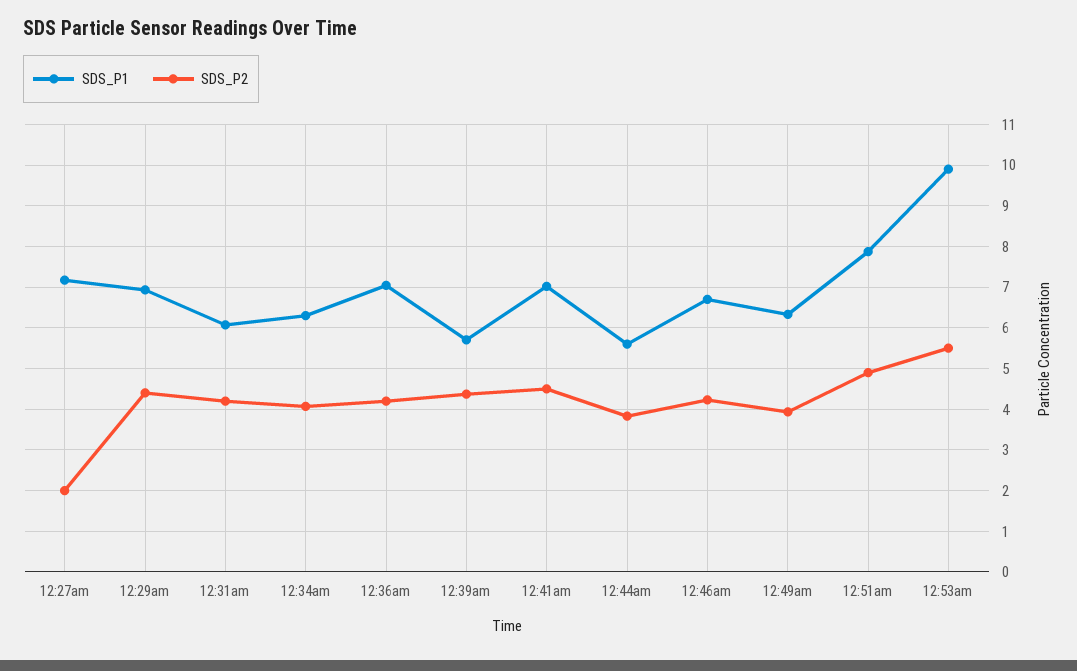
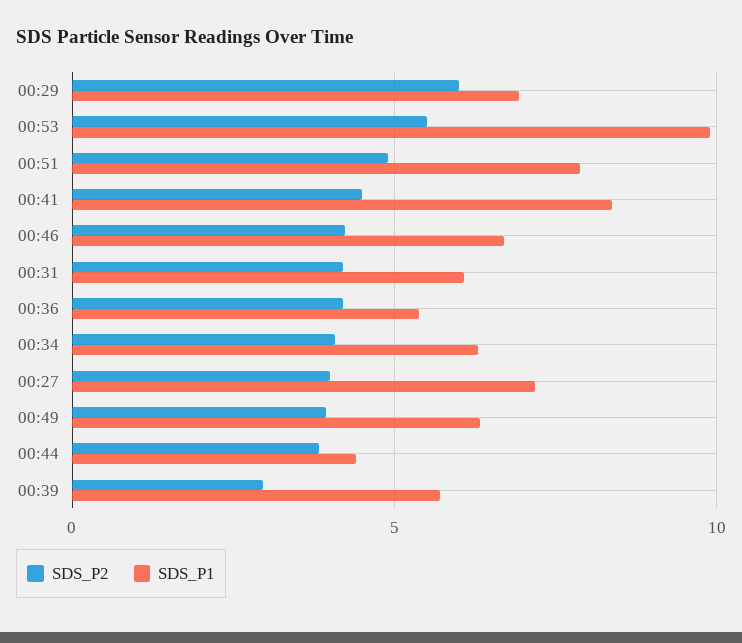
  {
    "SDS_P1": {
      "12:27am": 7.2,
      "12:29am": 7,
      "12:31am": 6,
      "12:34am": 6.4,
-     "12:36am": 7,
+     "12:36am": 5.5,
      "12:39am": 5.8,
-     "12:41am": 7,
+     "12:41am": 8.5,
-     "12:44am": 5.6,
+     "12:44am": 4.5,
      "12:46am": 6.8,
      "12:49am": 6.4,
      "12:51am": 7.8,
      "12:53am": 10
    },
    "SDS_P2": {
-     "12:27am": 2,
+     "12:27am": 4,
-     "12:29am": 4.4,
+     "12:29am": 6,
      "12:31am": 4.2,
      "12:34am": 4,
      "12:36am": 4.2,
-     "12:39am": 4.4,
+     "12:39am": 3,
      "12:41am": 4.6,
      "12:44am": 3.8,
      "12:46am": 4.2,
      "12:49am": 4,
      "12:51am": 5,
      "12:53am": 5.6
    }
  }

